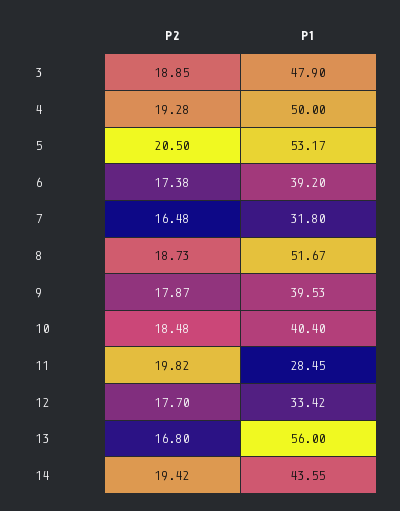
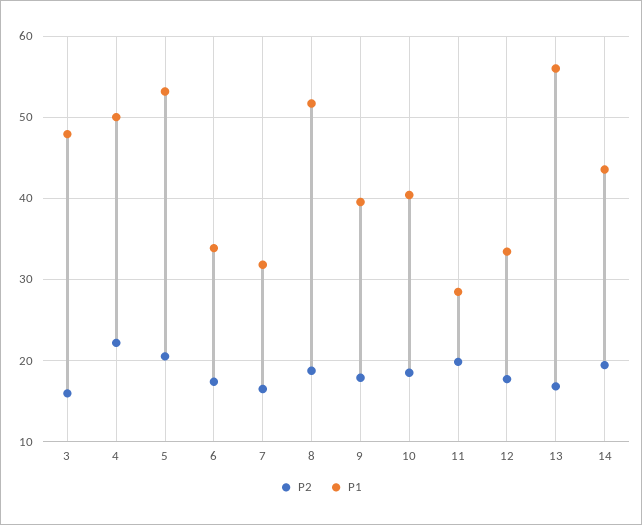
  {
    "P2": {
-     "3": 18.85,
+     "3": 16,
-     "4": 19.28,
+     "4": 22,
      "5": 20.5,
      "6": 17.38,
      "7": 16.48,
      "8": 18.73,
      "9": 17.87,
      "10": 18.48,
      "11": 19.82,
      "12": 17.7,
      "13": 16.8,
      "14": 19.42
    },
    "P1": {
      "3": 47.9,
      "4": 50,
      "5": 53.17,
-     "6": 39.2,
+     "6": 34,
      "7": 31.8,
      "8": 51.67,
      "9": 39.53,
      "10": 40.4,
      "11": 28.45,
      "12": 33.42,
      "13": 56,
      "14": 43.55
    }
  }

